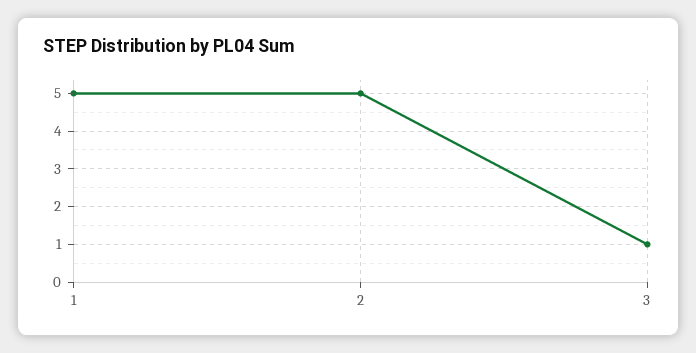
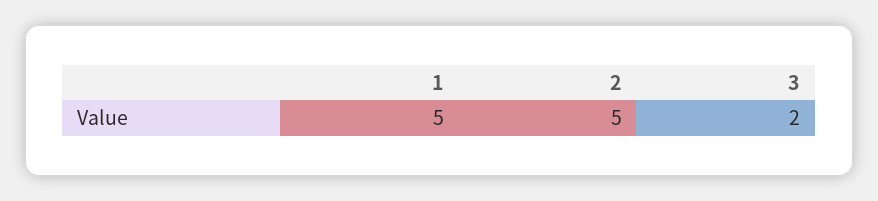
  {
    "1": 5,
    "2": 5,
-   "3": 1
+   "3": 2
  }

